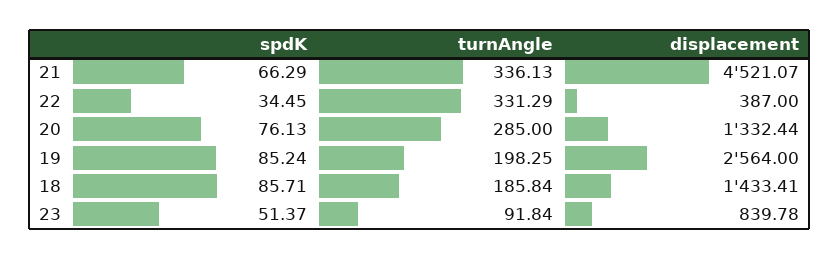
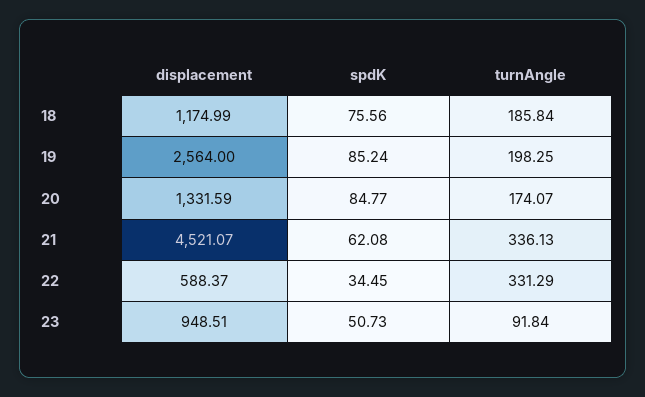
  {
    "spdK": {
-     "21": 66.29,
+     "21": 62.08,
      "22": 34.45,
-     "20": 76.13,
+     "20": 84.77,
      "19": 85.24,
-     "18": 85.71,
+     "18": 75.56,
-     "23": 51.37
+     "23": 50.73
    },
    "turnAngle": {
      "21": 336.13,
      "22": 331.29,
-     "20": 285,
+     "20": 174.07,
      "19": 198.25,
      "18": 185.84,
      "23": 91.84
    },
    "displacement": {
      "21": 4521.07,
-     "22": 387,
+     "22": 588.37,
-     "20": 1332.44,
+     "20": 1331.59,
      "19": 2564,
-     "18": 1433.41,
+     "18": 1174.99,
-     "23": 839.78
+     "23": 948.51
    }
  }

